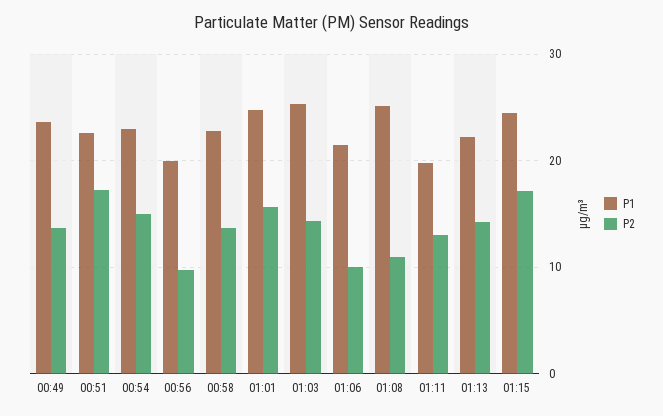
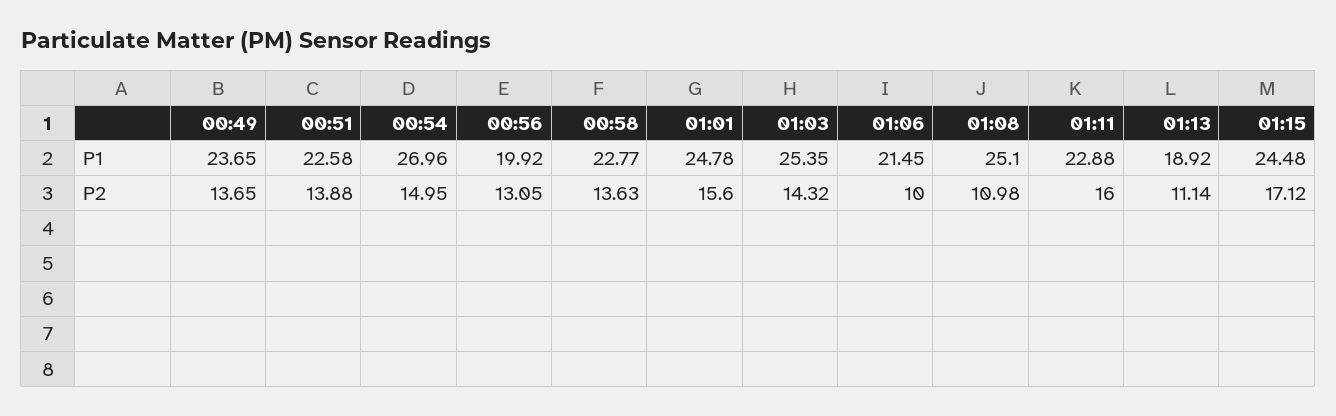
  {
    "P1": {
      "00:49": 23.65,
      "00:51": 22.58,
-     "00:54": 23,
+     "00:54": 26.96,
      "00:56": 19.92,
      "00:58": 22.77,
      "01:01": 24.78,
      "01:03": 25.35,
      "01:06": 21.45,
      "01:08": 25.1,
-     "01:11": 20,
+     "01:11": 22.88,
-     "01:13": 22,
+     "01:13": 18.92,
      "01:15": 24.48
    },
    "P2": {
      "00:49": 13.65,
-     "00:51": 17,
+     "00:51": 13.88,
      "00:54": 14.95,
-     "00:56": 10,
+     "00:56": 13.05,
      "00:58": 13.63,
      "01:01": 15.6,
      "01:03": 14.32,
      "01:06": 10,
      "01:08": 10.98,
-     "01:11": 13,
+     "01:11": 16,
-     "01:13": 14,
+     "01:13": 11.14,
      "01:15": 17.12
    }
  }

